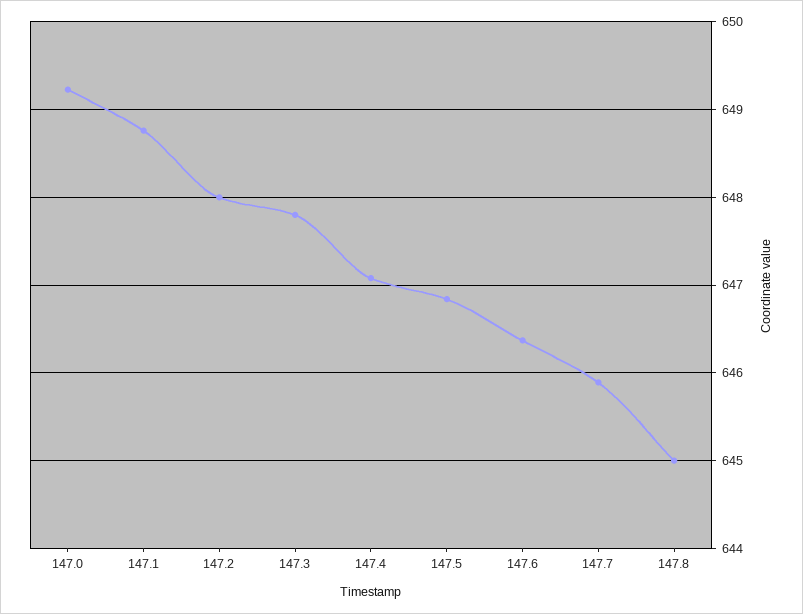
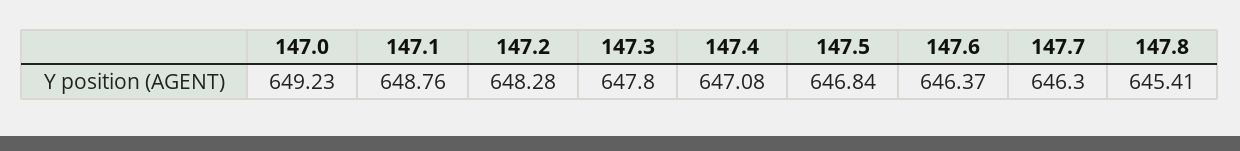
  {
    "147.0": 649.23,
    "147.1": 648.76,
-   "147.2": 648,
+   "147.2": 648.28,
    "147.3": 647.8,
    "147.4": 647.08,
    "147.5": 646.84,
    "147.6": 646.37,
-   "147.7": 645.9,
+   "147.7": 646.3,
-   "147.8": 645
+   "147.8": 645.41
  }

